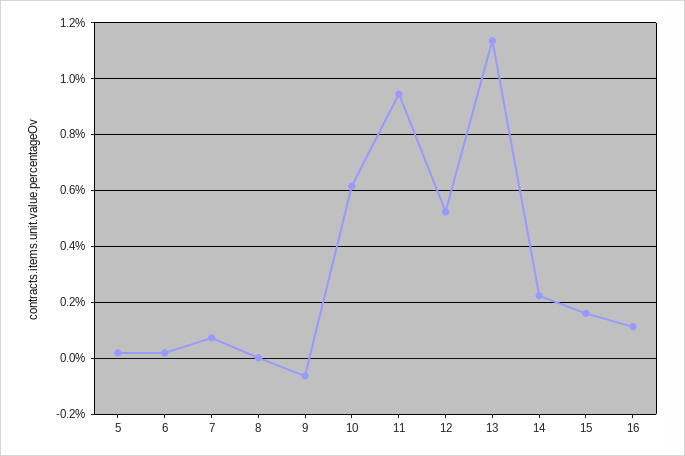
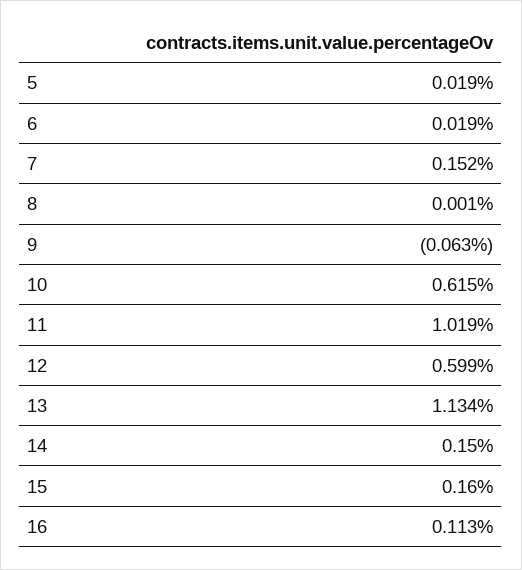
  {
    "5": 0.019,
    "6": 0.019,
-   "7": 0.075,
+   "7": 0.152,
    "8": 0.001,
    "9": -0.063,
    "10": 0.615,
-   "11": 0.95,
+   "11": 1.019,
-   "12": 0.525,
+   "12": 0.599,
    "13": 1.134,
-   "14": 0.225,
+   "14": 0.15,
    "15": 0.16,
    "16": 0.113
  }

